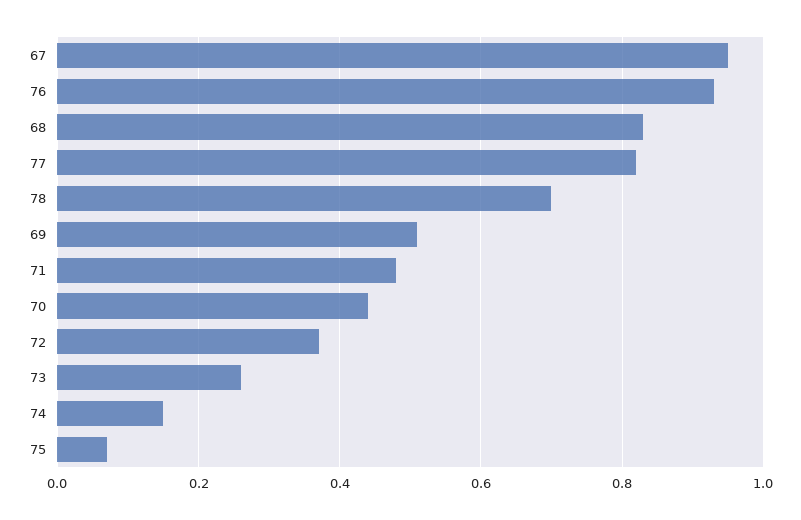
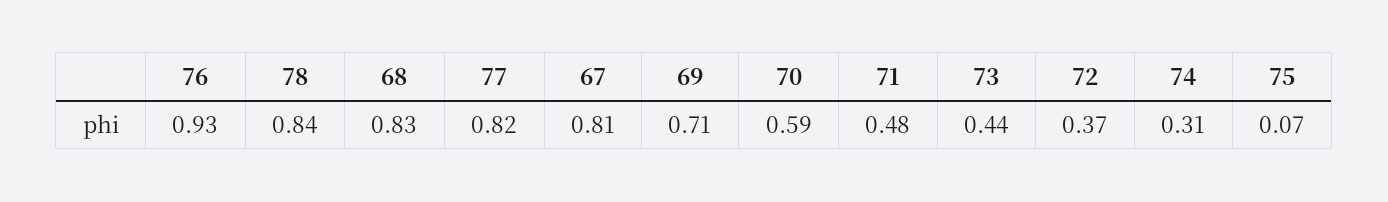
  {
-   "67": 0.95,
+   "67": 0.81,
    "76": 0.93,
    "68": 0.83,
    "77": 0.82,
-   "78": 0.7,
+   "78": 0.84,
-   "69": 0.5,
+   "69": 0.71,
    "71": 0.48,
-   "70": 0.45,
+   "70": 0.59,
    "72": 0.37,
-   "73": 0.25,
+   "73": 0.44,
-   "74": 0.15,
+   "74": 0.31,
    "75": 0.07
  }

